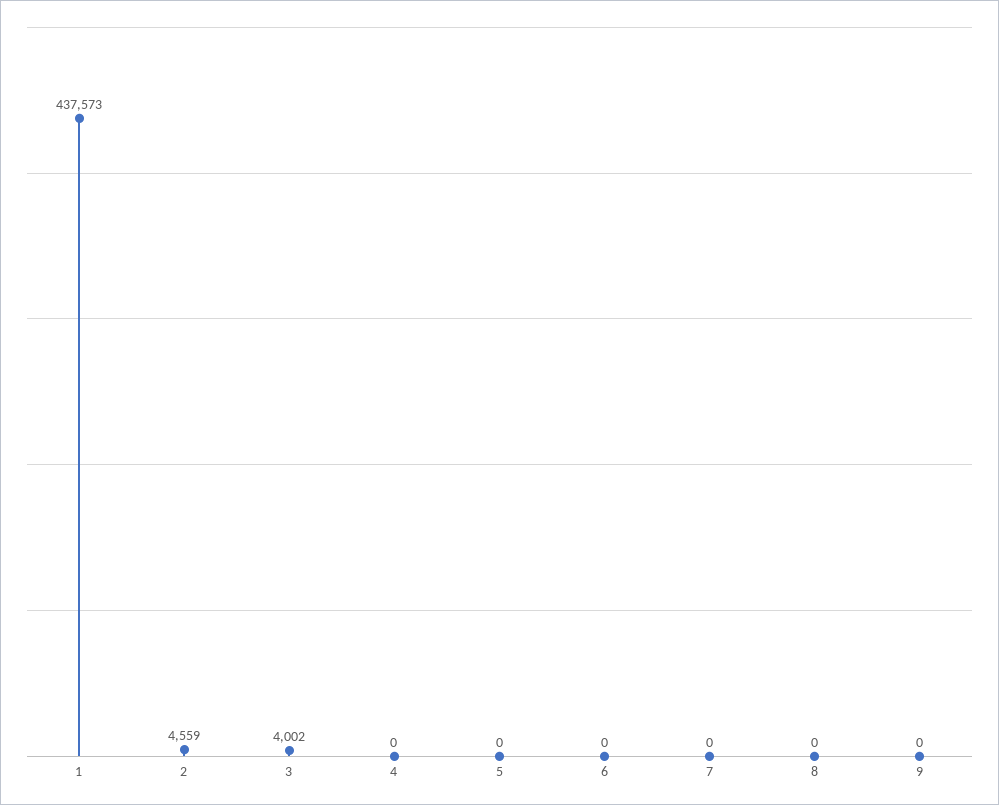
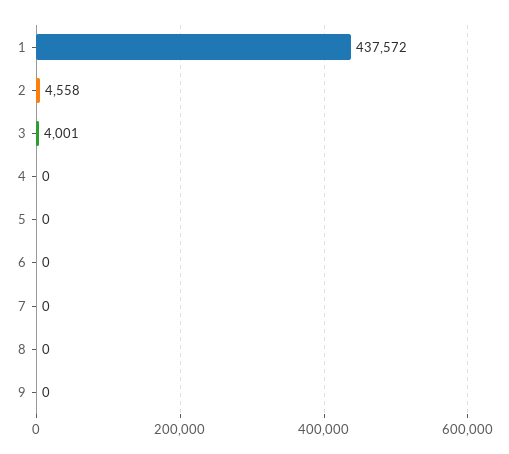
  {
-   "1": 437573,
+   "1": 437572,
-   "2": 4559,
+   "2": 4558,
-   "3": 4002,
+   "3": 4001,
    "4": 0,
    "5": 0,
    "6": 0,
    "7": 0,
    "8": 0,
    "9": 0
  }

